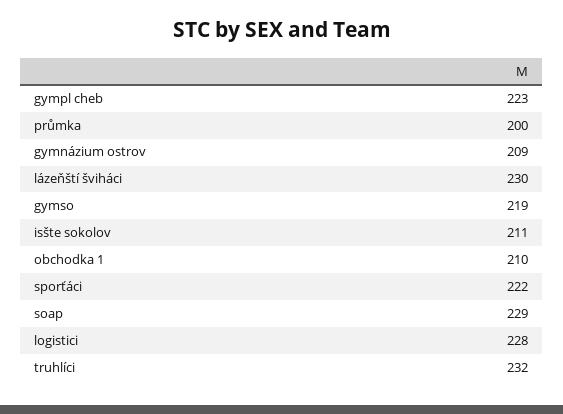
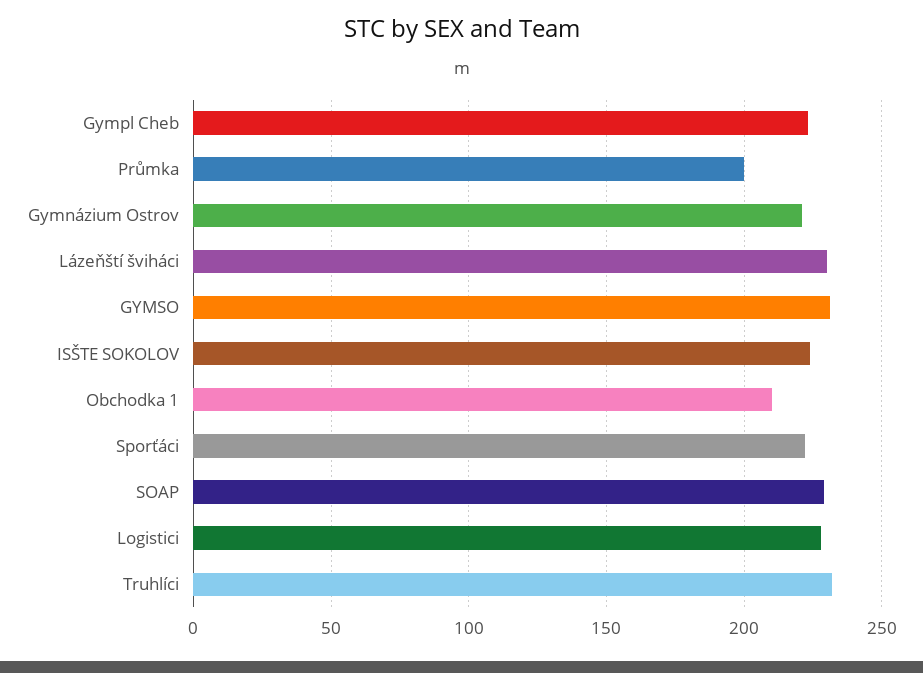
  {
    "gympl cheb": 223,
    "průmka": 200,
-   "gymnázium ostrov": 209,
+   "gymnázium ostrov": 220,
    "lázeňští šviháci": 230,
-   "gymso": 219,
+   "gymso": 230,
-   "isšte sokolov": 211,
+   "isšte sokolov": 225,
    "obchodka 1": 210,
    "sporťáci": 222,
    "soap": 229,
    "logistici": 228,
    "truhlíci": 232
  }

